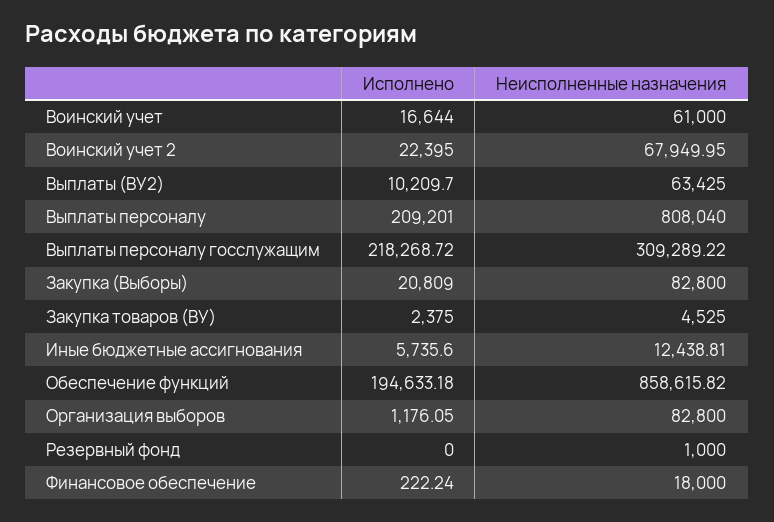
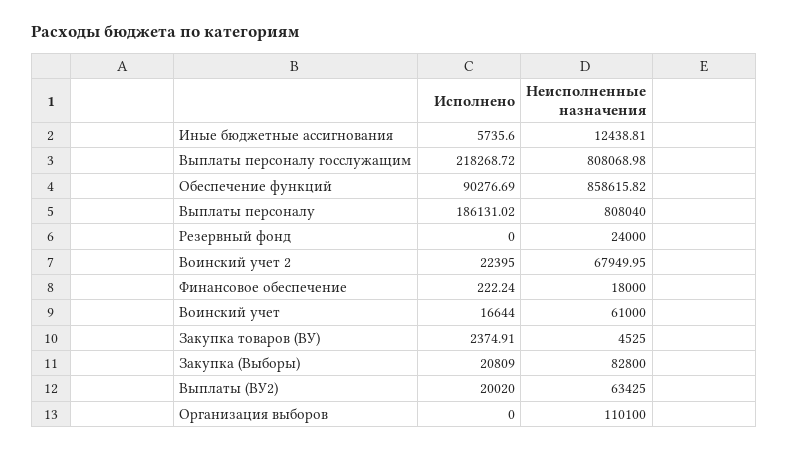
  {
    "Исполнено": {
      "Воинский учет": 16644,
      "Воинский учет 2": 22395,
-     "Выплаты (ВУ2)": 10209.7,
+     "Выплаты (ВУ2)": 20020,
-     "Выплаты персоналу": 209201,
+     "Выплаты персоналу": 186131.02,
      "Выплаты персоналу госслужащим": 218268.72,
      "Закупка (Выборы)": 20809,
-     "Закупка товаров (ВУ)": 2375,
+     "Закупка товаров (ВУ)": 2374.91,
      "Иные бюджетные ассигнования": 5735.6,
-     "Обеспечение функций": 194633.18,
+     "Обеспечение функций": 90276.69,
-     "Организация выборов": 1176.05,
+     "Организация выборов": 0,
      "Резервный фонд": 0,
      "Финансовое обеспечение": 222.24
    },
    "Неисполненные назначения": {
      "Воинский учет": 61000,
      "Воинский учет 2": 67949.95,
      "Выплаты (ВУ2)": 63425,
      "Выплаты персоналу": 808040,
-     "Выплаты персоналу госслужащим": 309289.22,
+     "Выплаты персоналу госслужащим": 808068.98,
      "Закупка (Выборы)": 82800,
      "Закупка товаров (ВУ)": 4525,
      "Иные бюджетные ассигнования": 12438.81,
      "Обеспечение функций": 858615.82,
-     "Организация выборов": 82800,
+     "Организация выборов": 110100,
-     "Резервный фонд": 1000,
+     "Резервный фонд": 24000,
      "Финансовое обеспечение": 18000
    }
  }

